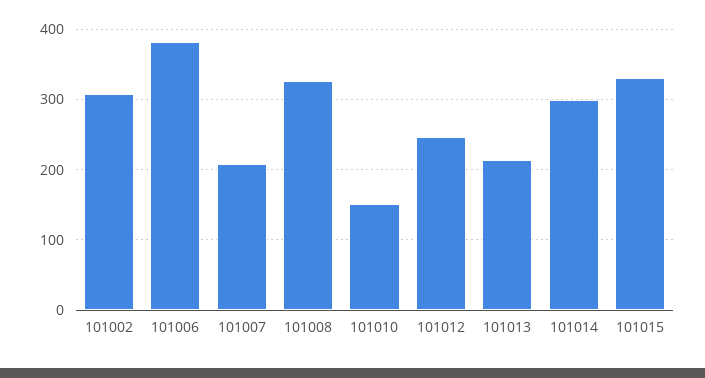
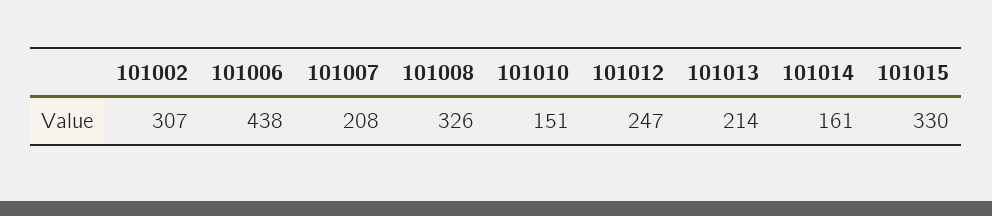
  {
    "101002": 307,
-   "101006": 380,
+   "101006": 438,
    "101007": 208,
    "101008": 326,
    "101010": 151,
    "101012": 247,
    "101013": 214,
-   "101014": 300,
+   "101014": 161,
    "101015": 330
  }

